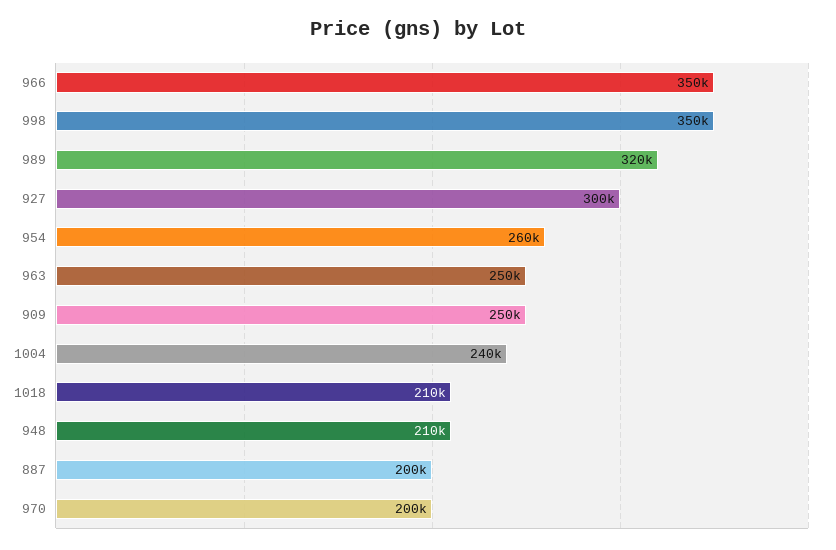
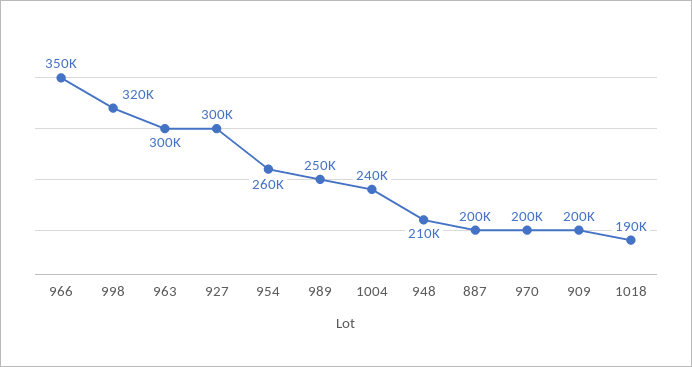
  {
    "966": 350000,
-   "998": 350000,
+   "998": 320000,
-   "989": 320000,
+   "989": 250000,
    "927": 300000,
    "954": 260000,
-   "963": 250000,
+   "963": 300000,
-   "909": 250000,
+   "909": 200000,
    "1004": 240000,
-   "1018": 210000,
+   "1018": 190000,
    "948": 210000,
    "887": 200000,
    "970": 200000
  }

